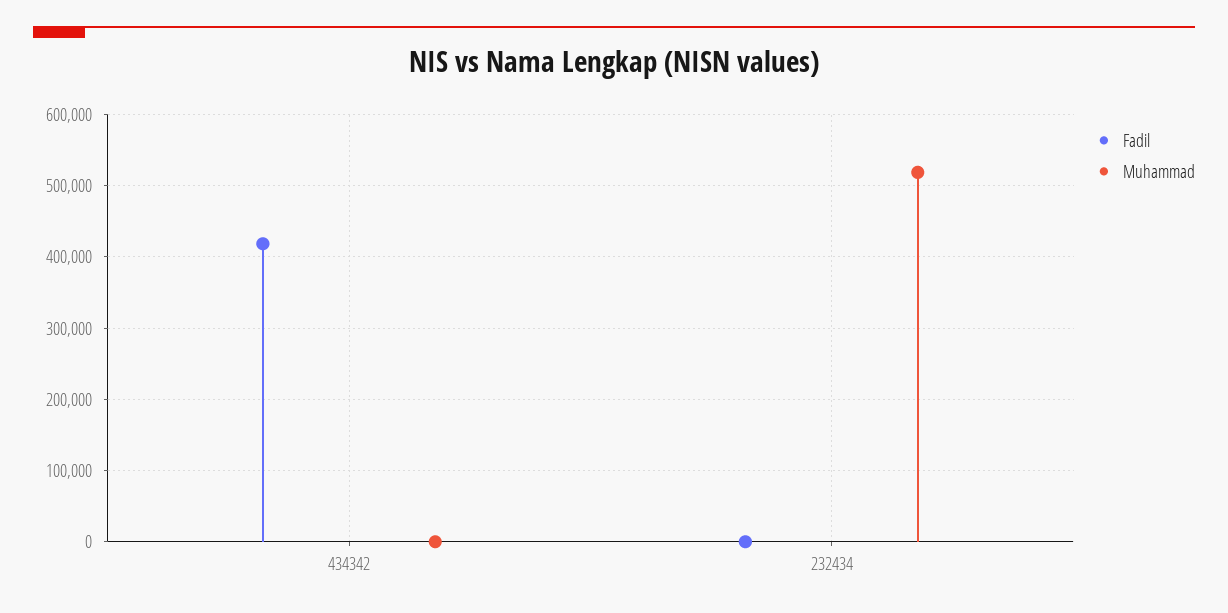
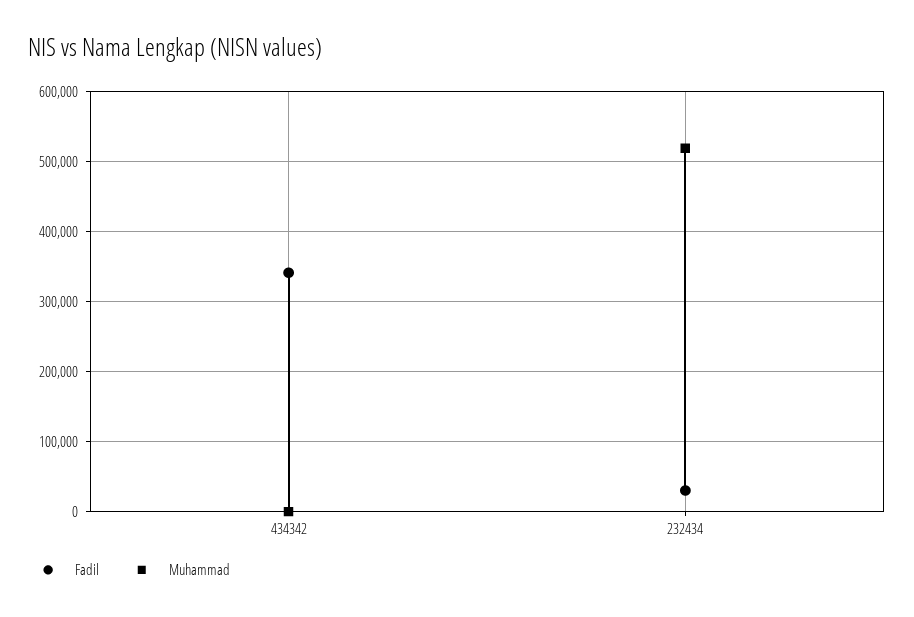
  {
    "Fadil": {
-     "434342": 420000,
+     "434342": 340000,
-     "232434": 0
+     "232434": 30000
    },
    "Muhammad": {
      "434342": 0,
      "232434": 520000
    }
  }

